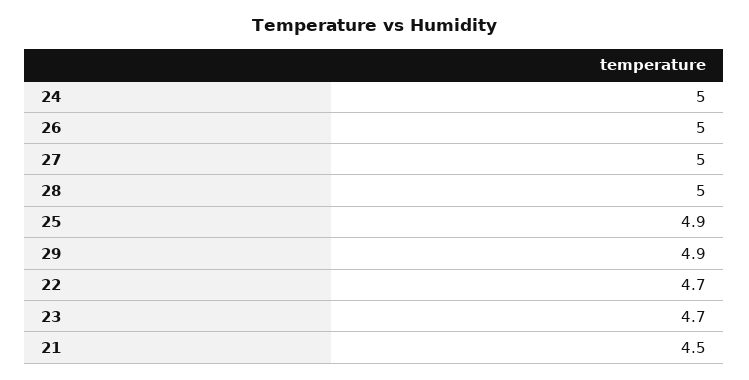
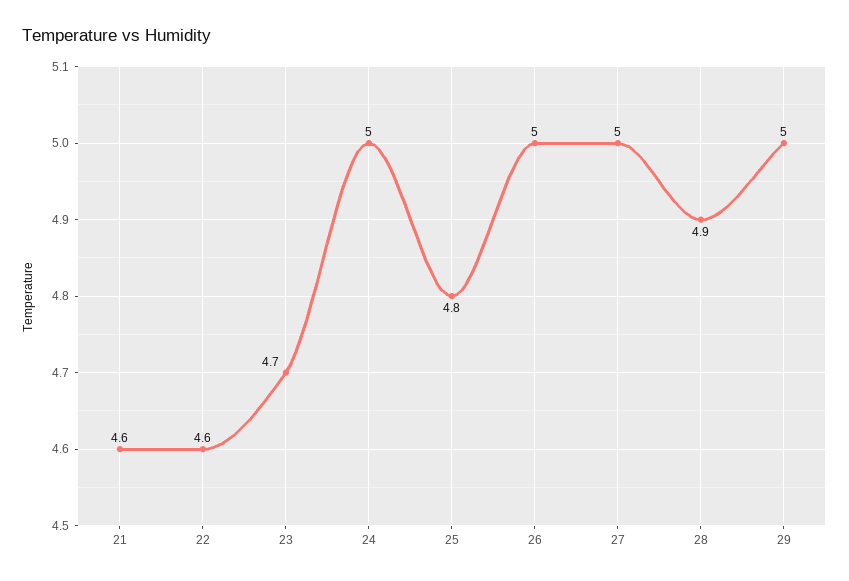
  {
    "24": 5,
    "26": 5,
    "27": 5,
-   "28": 5,
+   "28": 4.9,
-   "25": 4.9,
+   "25": 4.8,
-   "29": 4.9,
+   "29": 5,
-   "22": 4.7,
+   "22": 4.6,
    "23": 4.7,
-   "21": 4.5
+   "21": 4.6
  }

